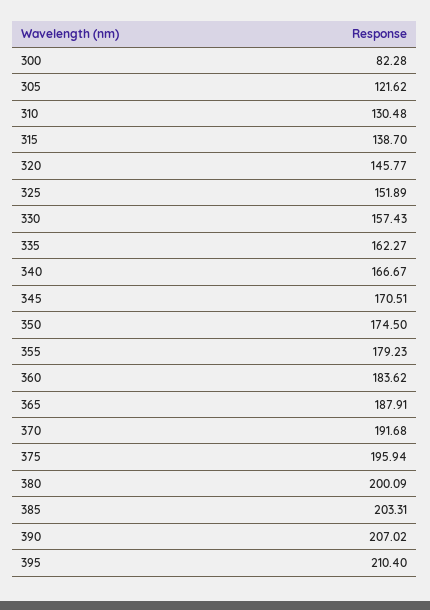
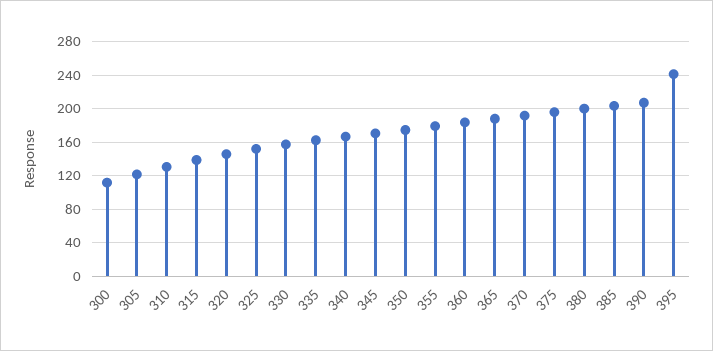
  {
-   "300": 82.28,
+   "300": 110,
    "305": 121.62,
    "310": 130.48,
    "315": 138.7,
    "320": 145.77,
    "325": 151.89,
    "330": 157.43,
    "335": 162.27,
    "340": 166.67,
    "345": 170.51,
    "350": 174.5,
    "355": 179.23,
    "360": 183.62,
    "365": 187.91,
    "370": 191.68,
    "375": 195.94,
    "380": 200.09,
    "385": 203.31,
    "390": 207.02,
-   "395": 210.4
+   "395": 240
  }

